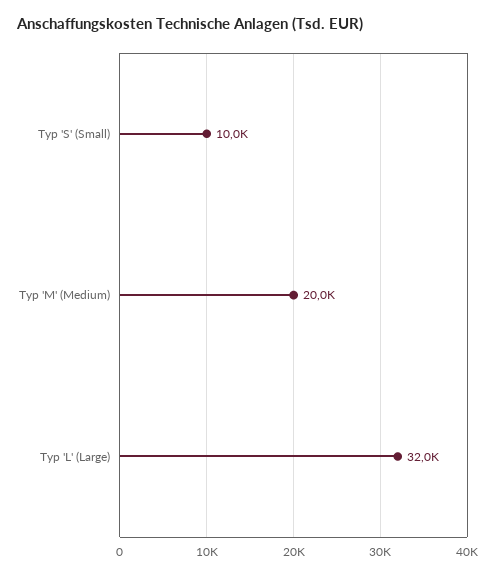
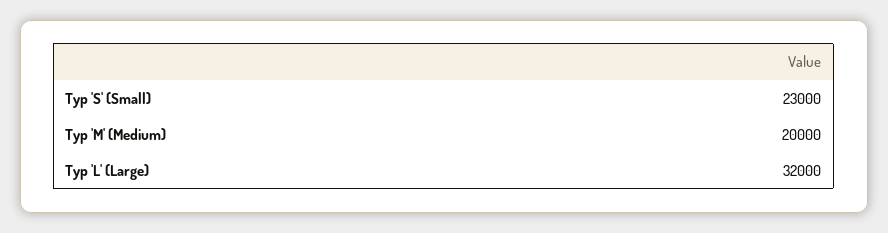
  {
-   "Typ 'S' (Small)": 10000,
+   "Typ 'S' (Small)": 23000,
    "Typ 'M' (Medium)": 20000,
    "Typ 'L' (Large)": 32000
  }

